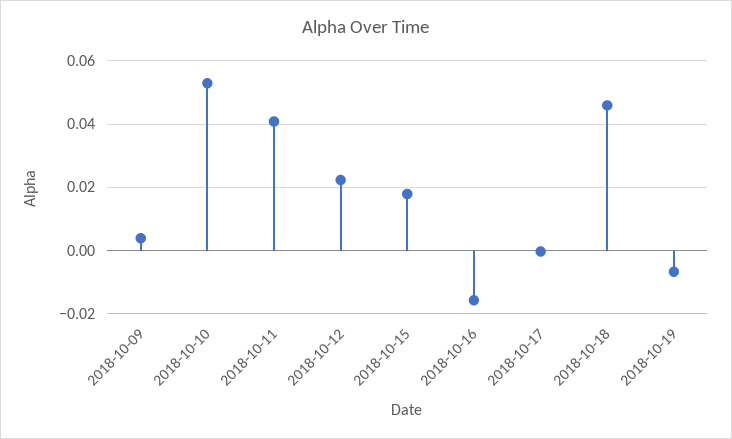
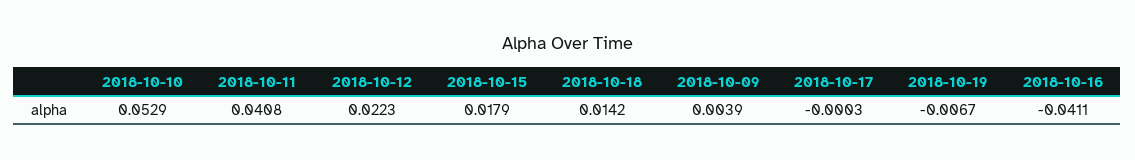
  {
    "2018-10-09": 0.0039,
    "2018-10-10": 0.0529,
    "2018-10-11": 0.0408,
    "2018-10-12": 0.0223,
    "2018-10-15": 0.0179,
-   "2018-10-16": -0.016,
+   "2018-10-16": -0.0411,
    "2018-10-17": -0.0003,
-   "2018-10-18": 0.046,
+   "2018-10-18": 0.0142,
    "2018-10-19": -0.0067
  }

